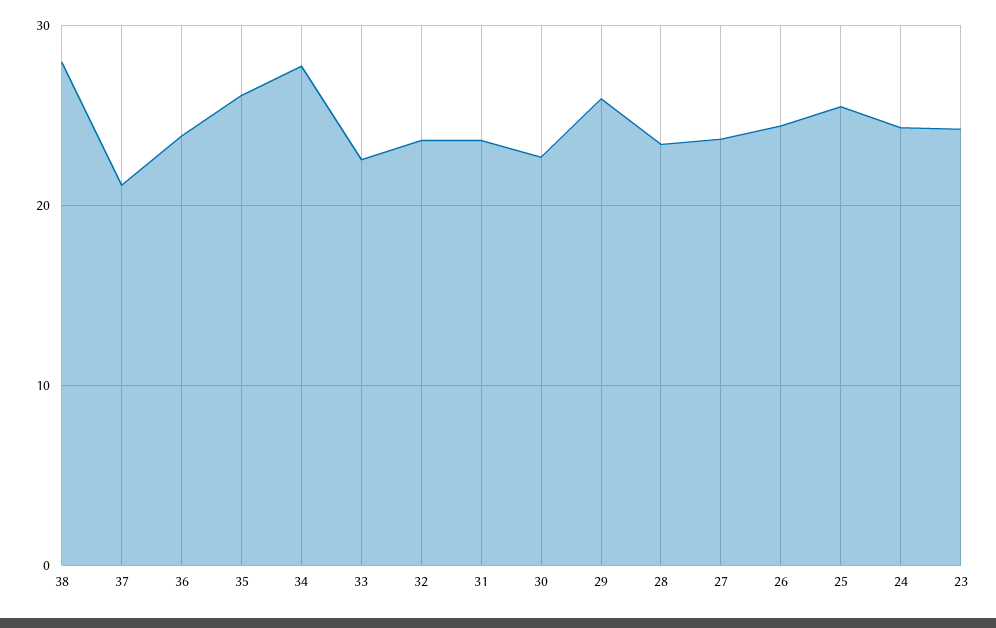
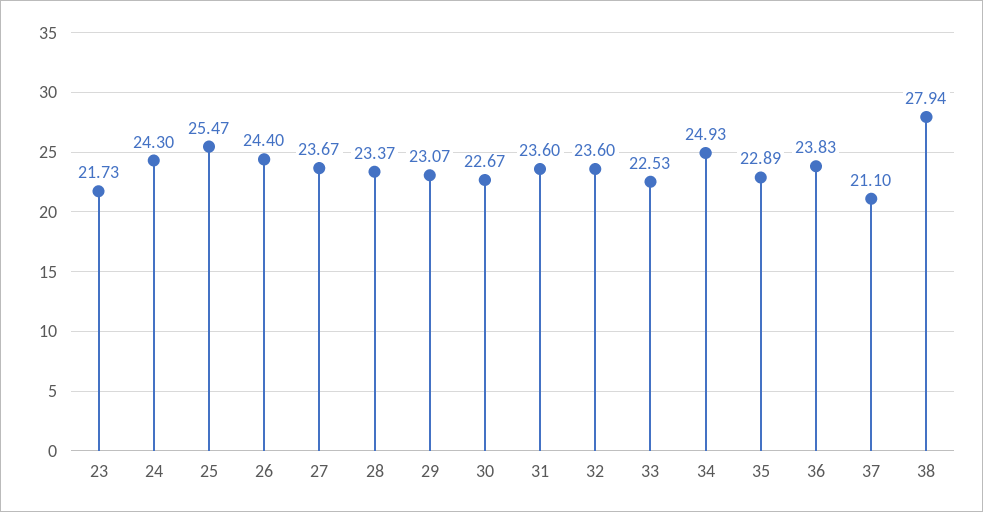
  {
    "38": 27.94,
    "37": 21.1,
    "36": 23.83,
-   "35": 26,
+   "35": 22.89,
-   "34": 28,
+   "34": 24.93,
    "33": 22.53,
    "32": 23.6,
    "31": 23.6,
    "30": 22.67,
-   "29": 26,
+   "29": 23.07,
    "28": 23.37,
    "27": 23.67,
    "26": 24.4,
    "25": 25.47,
    "24": 24.3,
-   "23": 24
+   "23": 21.73
  }

